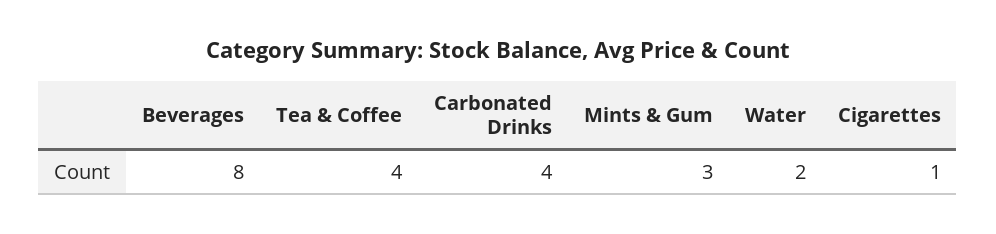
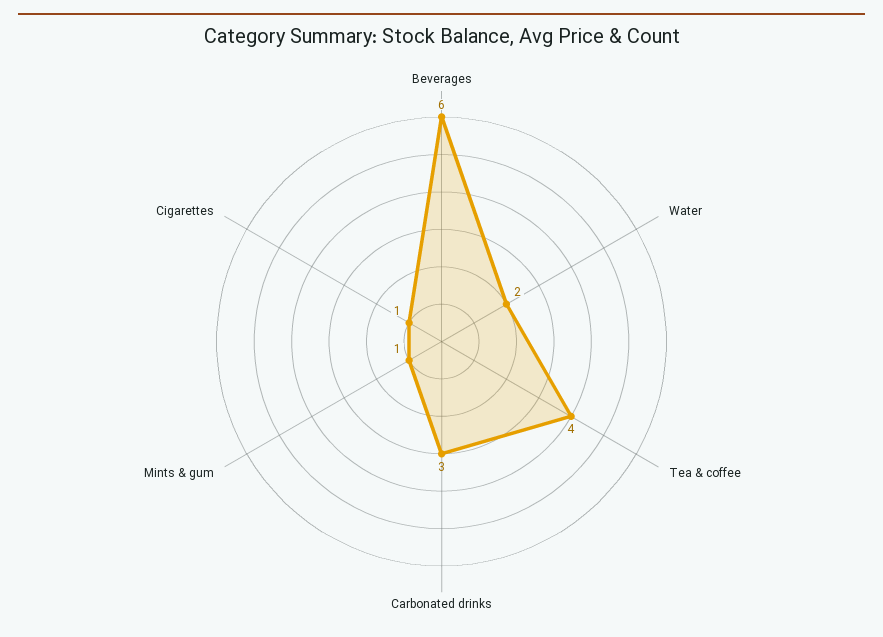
  {
-   "Beverages": 8,
+   "Beverages": 6,
    "Tea & Coffee": 4,
-   "Carbonated Drinks": 4,
+   "Carbonated Drinks": 3,
-   "Mints & Gum": 3,
+   "Mints & Gum": 1,
    "Water": 2,
    "Cigarettes": 1
  }

